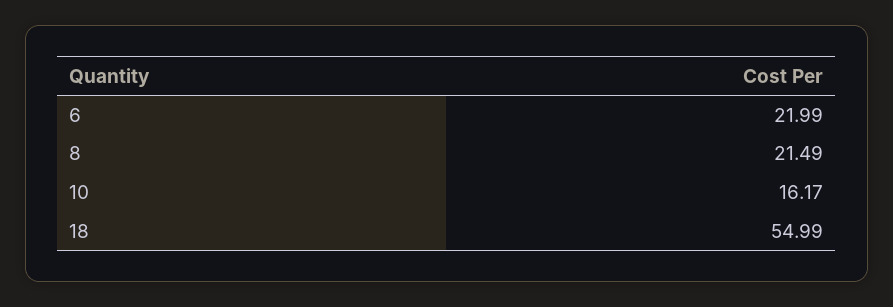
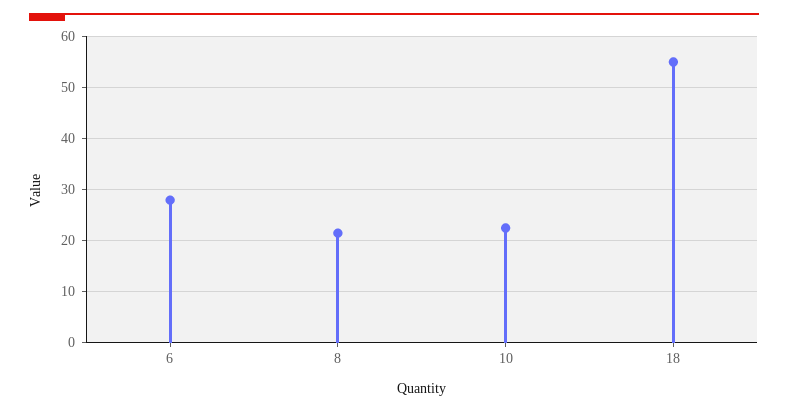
  {
-   "6": 21.99,
+   "6": 28,
    "8": 21.49,
-   "10": 16.17,
+   "10": 22,
    "18": 54.99
  }

